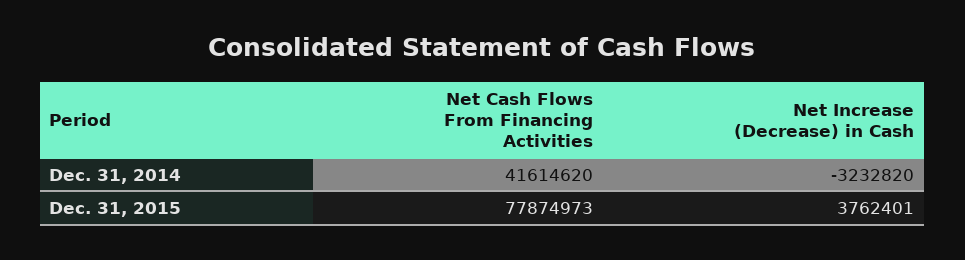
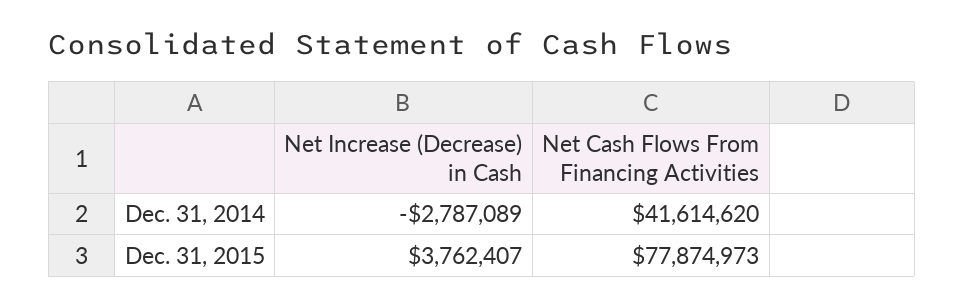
  {
    "Net Cash Flows From Financing Activities": {
      "Dec. 31, 2014": 41614620,
      "Dec. 31, 2015": 77874973
    },
    "Net Increase (Decrease) in Cash": {
-     "Dec. 31, 2014": -3232820,
+     "Dec. 31, 2014": -2787089,
-     "Dec. 31, 2015": 3762401
+     "Dec. 31, 2015": 3762407
    }
  }

